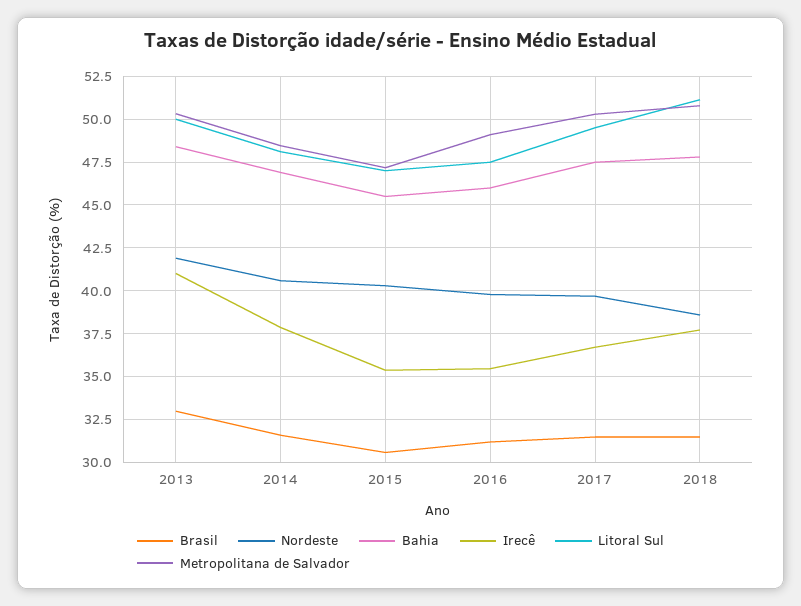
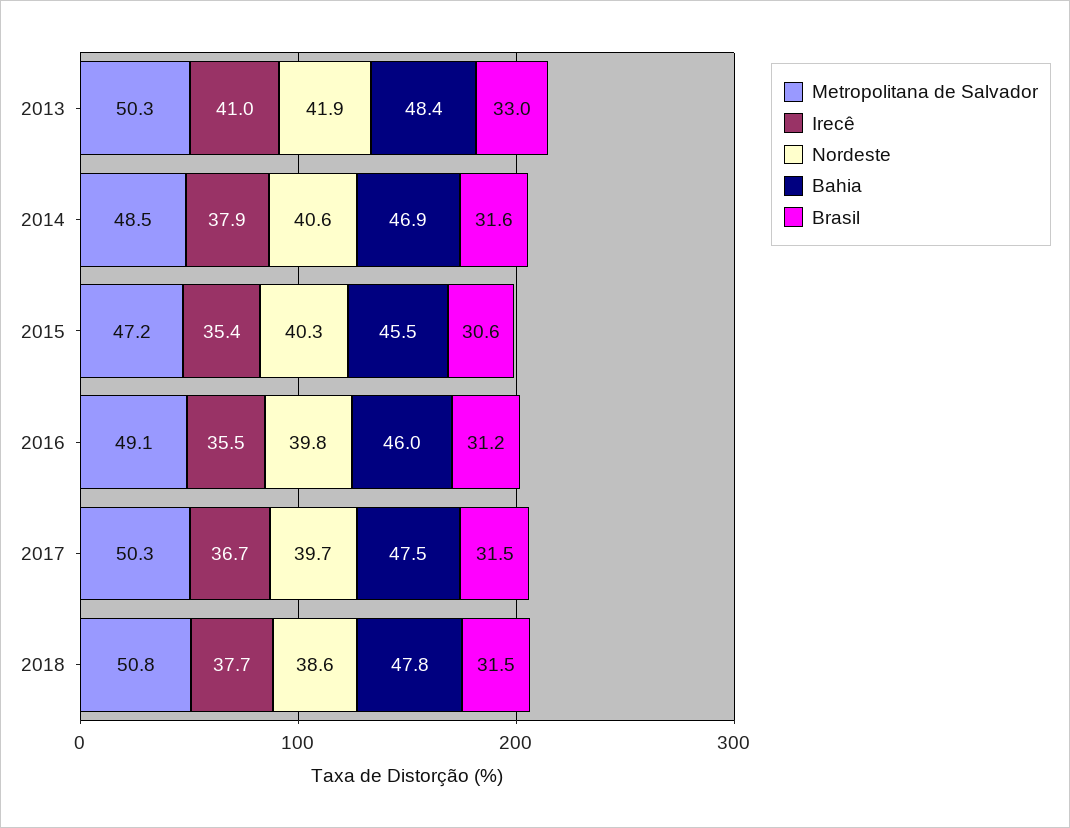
  {
    "Brasil": {
      "2013": 33,
      "2014": 31.6,
      "2015": 30.6,
      "2016": 31.2,
      "2017": 31.5,
      "2018": 31.5
    },
    "Nordeste": {
      "2013": 41.9,
      "2014": 40.6,
      "2015": 40.3,
      "2016": 39.8,
      "2017": 39.7,
      "2018": 38.6
    },
    "Bahia": {
      "2013": 48.4,
      "2014": 46.9,
      "2015": 45.5,
      "2016": 46,
      "2017": 47.5,
      "2018": 47.8
    },
    "Irecê": {
      "2013": 41,
      "2014": 37.9,
      "2015": 35.4,
      "2016": 35.5,
      "2017": 36.7,
      "2018": 37.7
    },
-   "Litoral Sul": {
-     "2013": 50,
-     "2014": 48,
-     "2015": 47,
-     "2016": 47.5,
-     "2017": 49.5,
-     "2018": 51
-   },
    "Metropolitana de Salvador": {
      "2013": 50.3,
      "2014": 48.5,
      "2015": 47.2,
      "2016": 49.1,
      "2017": 50.3,
      "2018": 50.8
    }
  }

